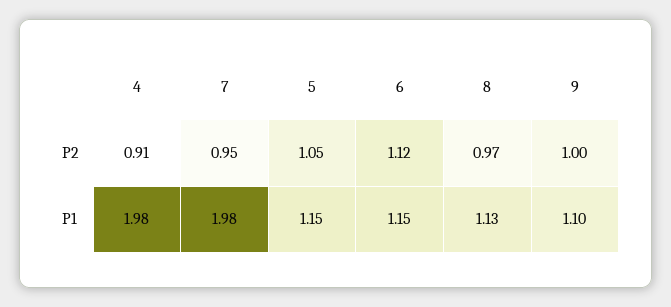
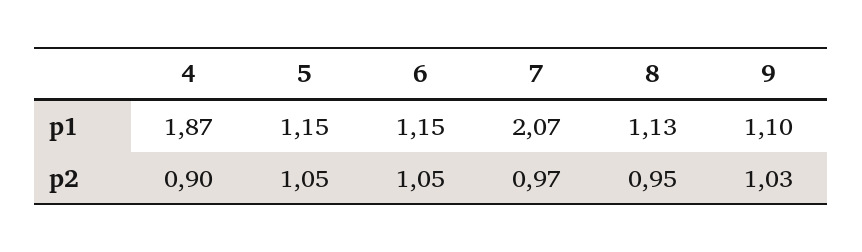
  {
    "4": {
-     "P2": 0.91,
+     "P2": 0.9,
-     "P1": 1.98
+     "P1": 1.87
    },
    "7": {
-     "P2": 0.95,
+     "P2": 0.97,
-     "P1": 1.98
+     "P1": 2.07
    },
    "5": {
      "P2": 1.05,
      "P1": 1.15
    },
    "6": {
-     "P2": 1.12,
+     "P2": 1.05,
      "P1": 1.15
    },
    "8": {
-     "P2": 0.97,
+     "P2": 0.95,
      "P1": 1.13
    },
    "9": {
-     "P2": 1,
+     "P2": 1.03,
      "P1": 1.1
    }
  }

